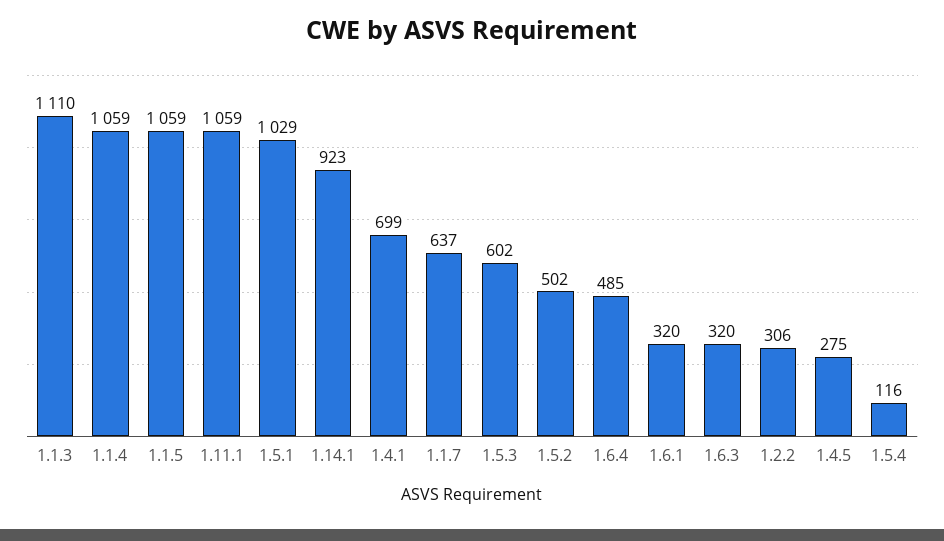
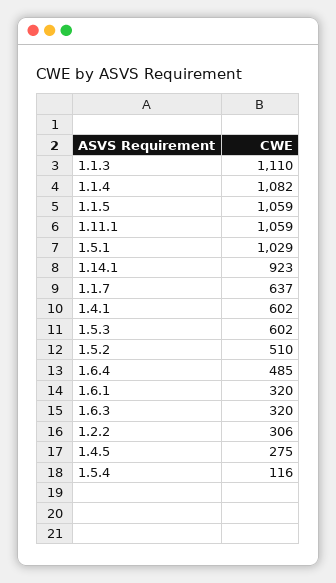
  {
    "1.1.3": 1110,
-   "1.1.4": 1059,
+   "1.1.4": 1082,
    "1.1.5": 1059,
    "1.11.1": 1059,
    "1.5.1": 1029,
    "1.14.1": 923,
-   "1.4.1": 699,
+   "1.4.1": 602,
    "1.1.7": 637,
    "1.5.3": 602,
-   "1.5.2": 502,
+   "1.5.2": 510,
    "1.6.4": 485,
    "1.6.1": 320,
    "1.6.3": 320,
    "1.2.2": 306,
    "1.4.5": 275,
    "1.5.4": 116
  }

